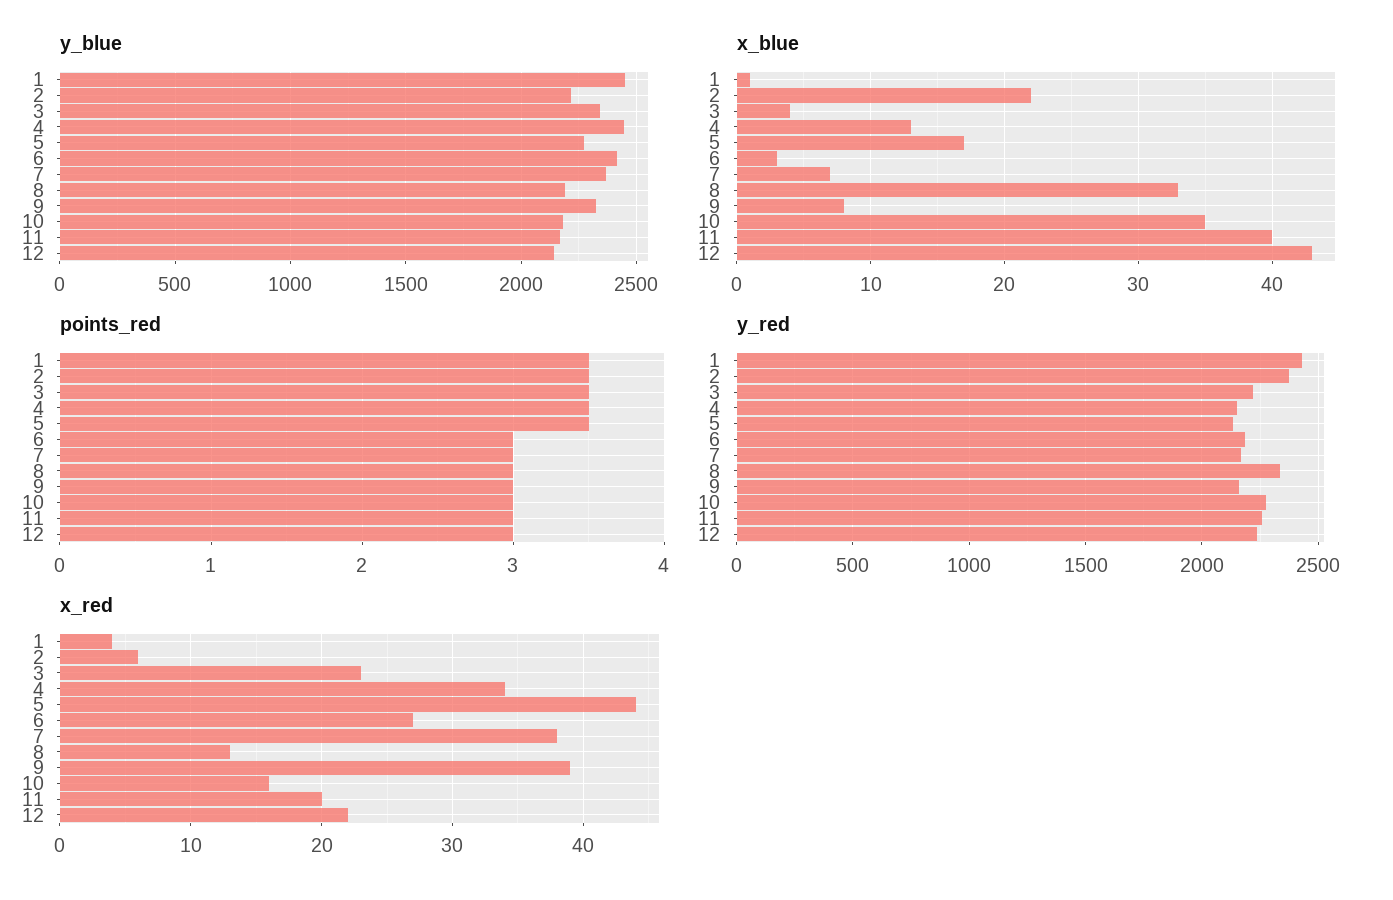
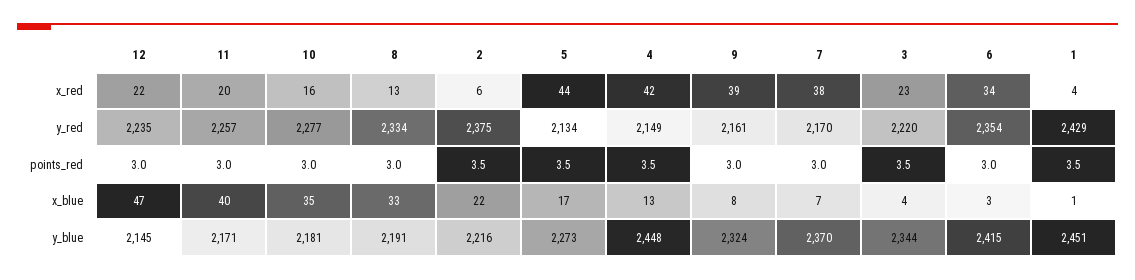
  {
    "y_blue": {
      "1": 2451,
      "2": 2216,
      "3": 2344,
      "4": 2448,
      "5": 2273,
      "6": 2415,
      "7": 2370,
      "8": 2191,
      "9": 2324,
      "10": 2181,
      "11": 2171,
      "12": 2145
    },
    "x_blue": {
      "1": 1,
      "2": 22,
      "3": 4,
      "4": 13,
      "5": 17,
      "6": 3,
      "7": 7,
      "8": 33,
      "9": 8,
      "10": 35,
      "11": 40,
-     "12": 43
+     "12": 47
    },
    "points_red": {
      "1": 3.5,
      "2": 3.5,
      "3": 3.5,
      "4": 3.5,
      "5": 3.5,
      "6": 3,
      "7": 3,
      "8": 3,
      "9": 3,
      "10": 3,
      "11": 3,
      "12": 3
    },
    "y_red": {
      "1": 2429,
      "2": 2375,
      "3": 2220,
      "4": 2149,
      "5": 2134,
-     "6": 2200,
+     "6": 2354,
      "7": 2170,
      "8": 2334,
      "9": 2161,
      "10": 2277,
      "11": 2257,
      "12": 2235
    },
    "x_red": {
      "1": 4,
      "2": 6,
      "3": 23,
-     "4": 34,
+     "4": 42,
      "5": 44,
-     "6": 27,
+     "6": 34,
      "7": 38,
      "8": 13,
      "9": 39,
      "10": 16,
      "11": 20,
      "12": 22
    }
  }

